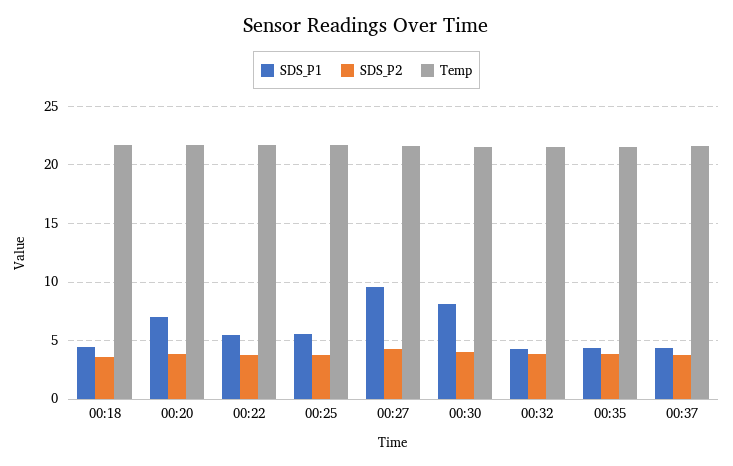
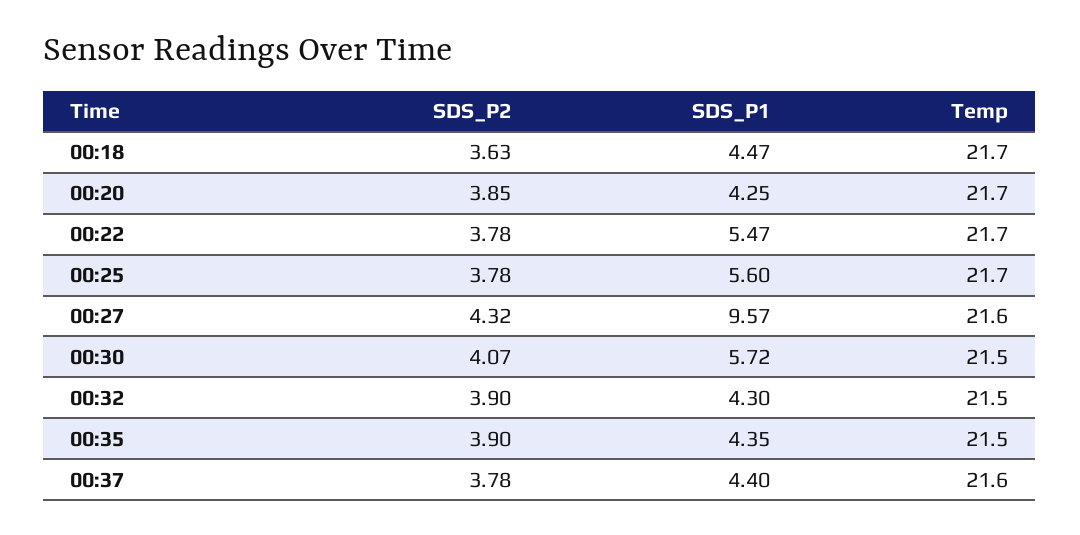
  {
    "SDS_P1": {
      "00:18": 4.47,
-     "00:20": 7,
+     "00:20": 4.25,
      "00:22": 5.47,
      "00:25": 5.6,
      "00:27": 9.57,
-     "00:30": 8,
+     "00:30": 5.72,
      "00:32": 4.3,
      "00:35": 4.35,
      "00:37": 4.4
    },
    "SDS_P2": {
      "00:18": 3.63,
      "00:20": 3.85,
      "00:22": 3.78,
      "00:25": 3.78,
      "00:27": 4.32,
      "00:30": 4.07,
      "00:32": 3.9,
      "00:35": 3.9,
      "00:37": 3.78
    },
    "Temp": {
      "00:18": 21.7,
      "00:20": 21.7,
      "00:22": 21.7,
      "00:25": 21.7,
      "00:27": 21.6,
      "00:30": 21.5,
      "00:32": 21.5,
      "00:35": 21.5,
      "00:37": 21.6
    }
  }

